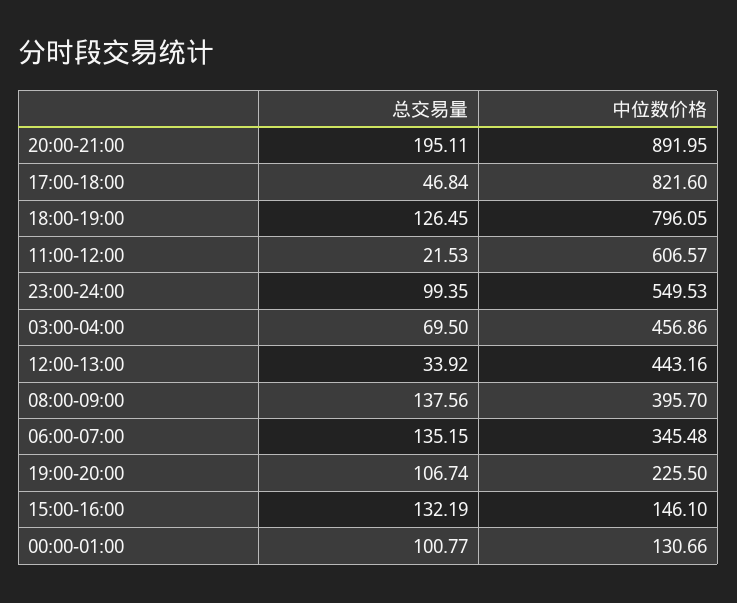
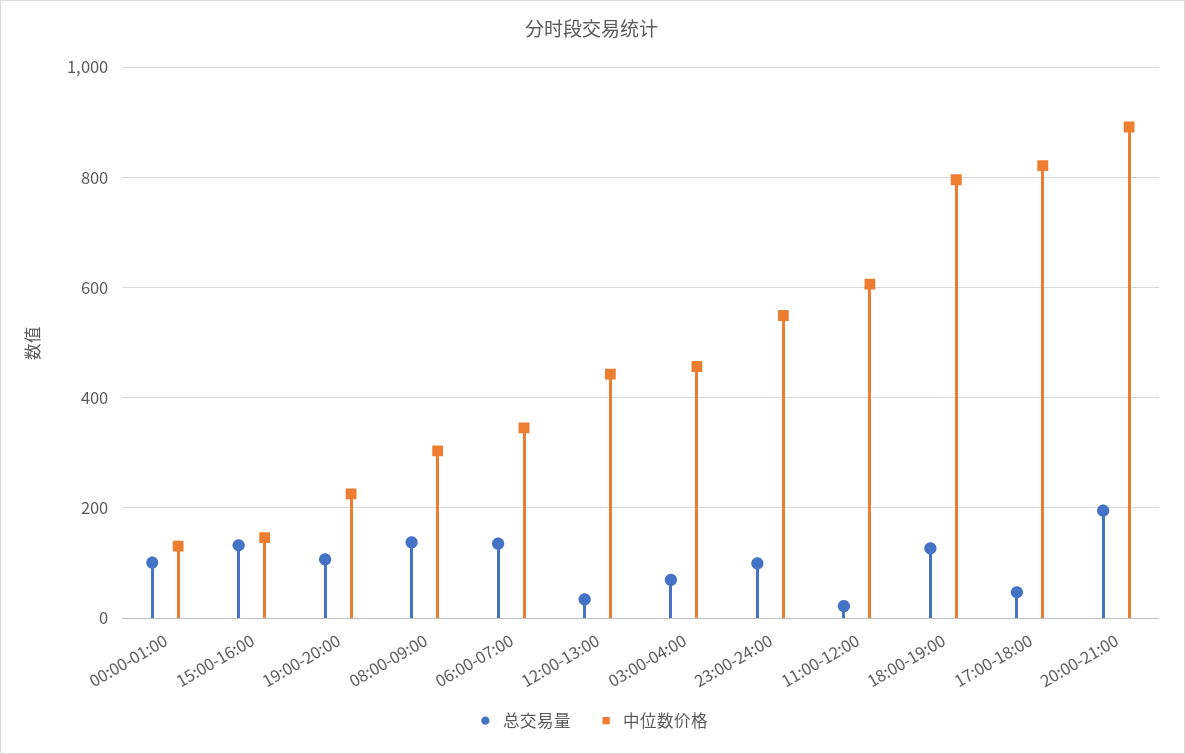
  {
    "总交易量": {
      "20:00-21:00": 195.11,
      "17:00-18:00": 46.84,
      "18:00-19:00": 126.45,
      "11:00-12:00": 21.53,
      "23:00-24:00": 99.35,
      "03:00-04:00": 69.5,
      "12:00-13:00": 33.92,
      "08:00-09:00": 137.56,
      "06:00-07:00": 135.15,
      "19:00-20:00": 106.74,
      "15:00-16:00": 132.19,
      "00:00-01:00": 100.77
    },
    "中位数价格": {
      "20:00-21:00": 891.95,
      "17:00-18:00": 821.6,
      "18:00-19:00": 796.05,
      "11:00-12:00": 606.57,
      "23:00-24:00": 549.53,
      "03:00-04:00": 456.86,
      "12:00-13:00": 443.16,
-     "08:00-09:00": 395.7,
+     "08:00-09:00": 300,
      "06:00-07:00": 345.48,
      "19:00-20:00": 225.5,
      "15:00-16:00": 146.1,
      "00:00-01:00": 130.66
    }
  }

